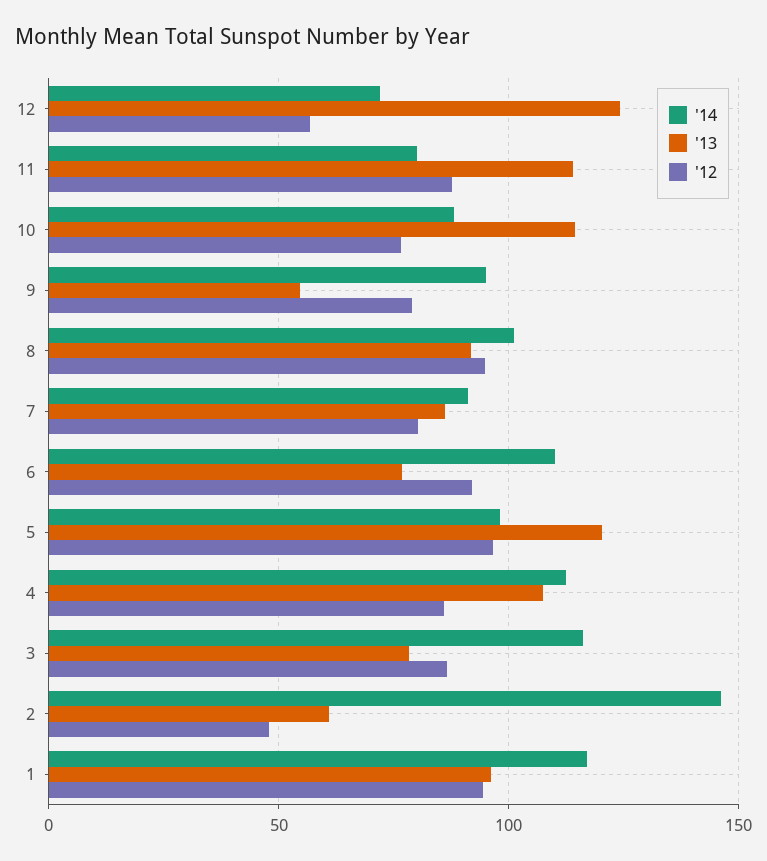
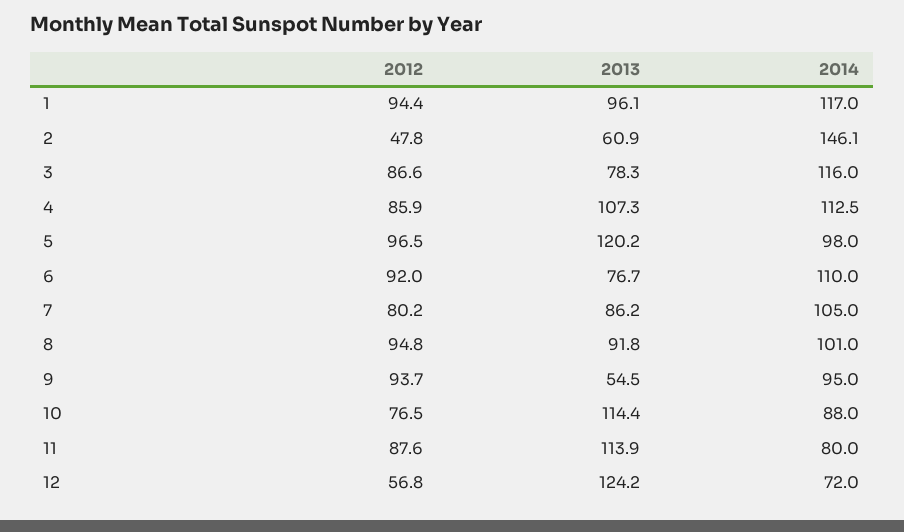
  {
    "'14": {
      "12": 72,
      "11": 80,
      "10": 88,
      "9": 95,
      "8": 101,
-     "7": 90,
+     "7": 105,
      "6": 110,
      "5": 98,
      "4": 112.5,
      "3": 116,
      "2": 146.1,
      "1": 117
    },
    "'13": {
      "12": 124.2,
      "11": 113.9,
      "10": 114.4,
      "9": 54.5,
      "8": 91.8,
      "7": 86.2,
      "6": 76.7,
      "5": 120.2,
      "4": 107.3,
      "3": 78.3,
      "2": 60.9,
      "1": 96.1
    },
    "'12": {
      "12": 56.8,
      "11": 87.6,
      "10": 76.5,
-     "9": 80,
+     "9": 93.7,
      "8": 94.8,
      "7": 80.2,
      "6": 92,
      "5": 96.5,
      "4": 85.9,
      "3": 86.6,
      "2": 47.8,
      "1": 94.4
    }
  }

